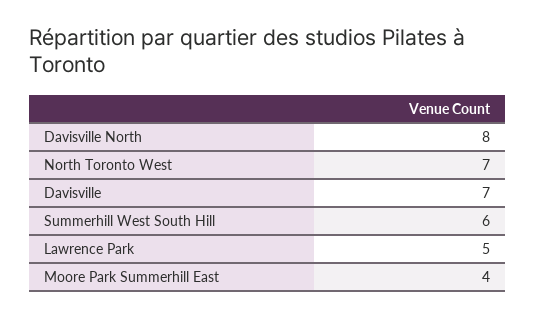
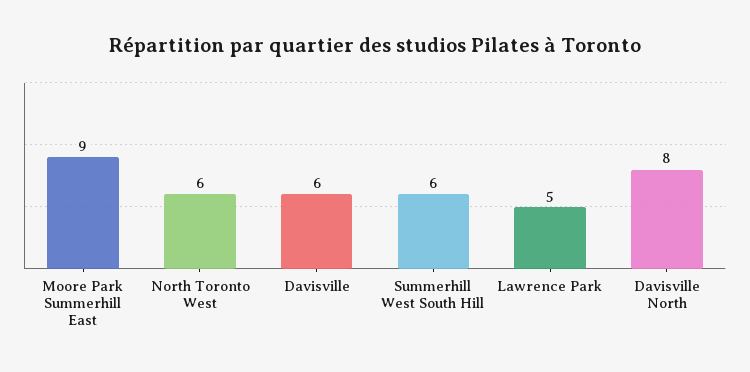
  {
    "Davisville North": 8,
-   "North Toronto West": 7,
+   "North Toronto West": 6,
-   "Davisville": 7,
+   "Davisville": 6,
    "Summerhill West South Hill": 6,
    "Lawrence Park": 5,
-   "Moore Park Summerhill East": 4
+   "Moore Park Summerhill East": 9
  }

